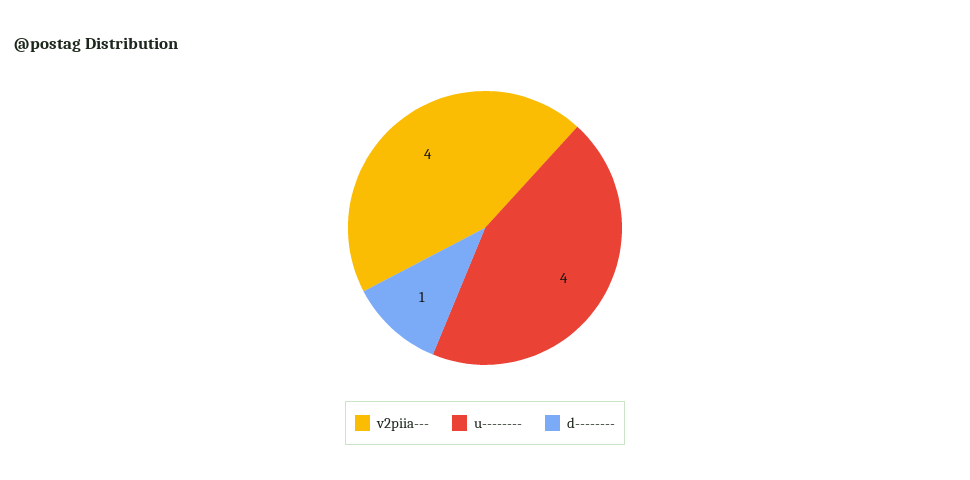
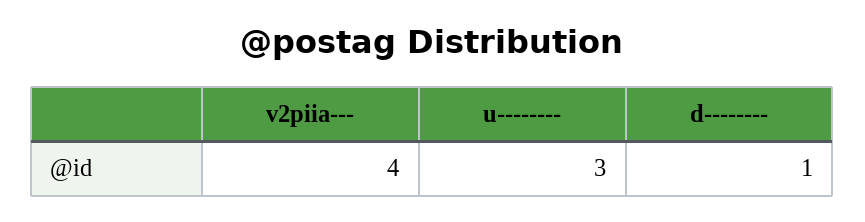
  {
    "v2piia---": 4,
-   "u--------": 4,
+   "u--------": 3,
    "d--------": 1
  }

